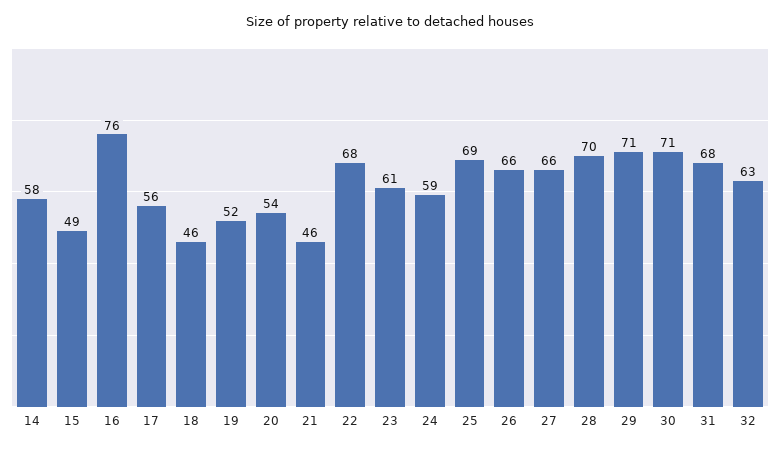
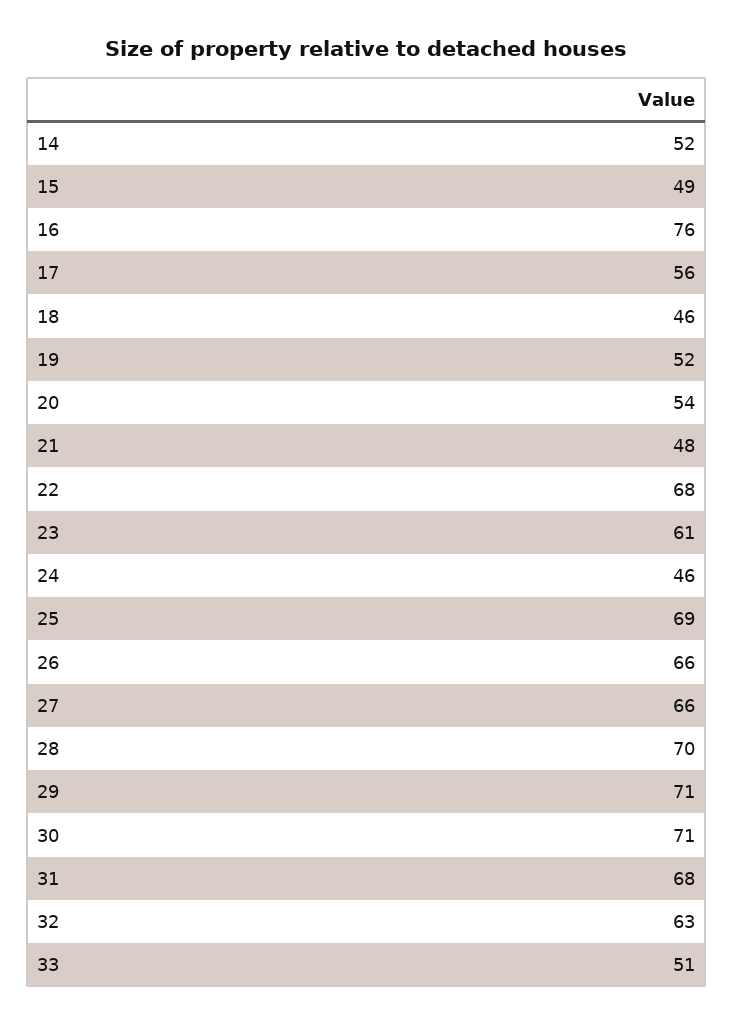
  {
-   "14": 58,
+   "14": 52,
    "15": 49,
    "16": 76,
    "17": 56,
    "18": 46,
    "19": 52,
    "20": 54,
-   "21": 46,
+   "21": 48,
    "22": 68,
    "23": 61,
-   "24": 59,
+   "24": 46,
    "25": 69,
    "26": 66,
    "27": 66,
    "28": 70,
    "29": 71,
    "30": 71,
    "31": 68,
-   "32": 63
+   "32": 63,
+   "33": 51
  }

